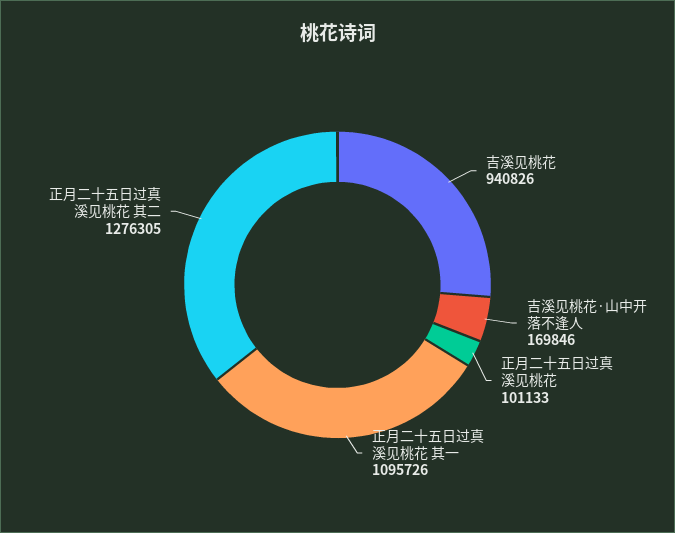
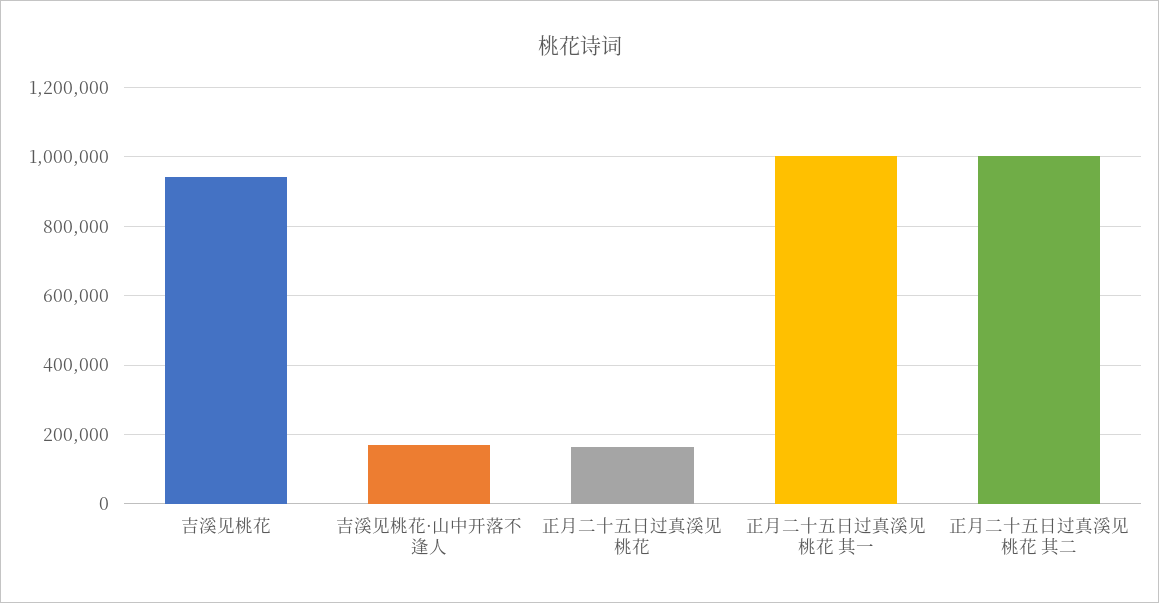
  {
    "吉溪见桃花": 940826,
    "吉溪见桃花·山中开落不逢人": 169846,
-   "正月二十五日过真溪见桃花": 101133,
+   "正月二十五日过真溪见桃花": 160000,
-   "正月二十五日过真溪见桃花 其一": 1095726,
+   "正月二十五日过真溪见桃花 其一": 1000000,
-   "正月二十五日过真溪见桃花 其二": 1276305
+   "正月二十五日过真溪见桃花 其二": 1000000
  }

